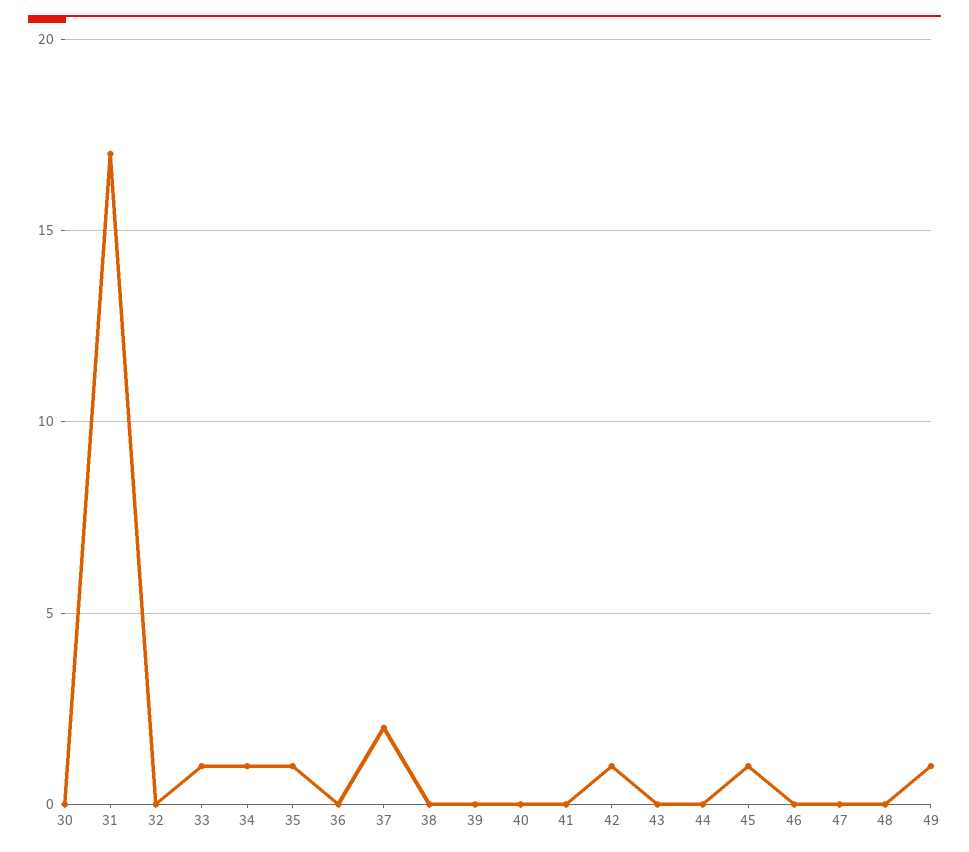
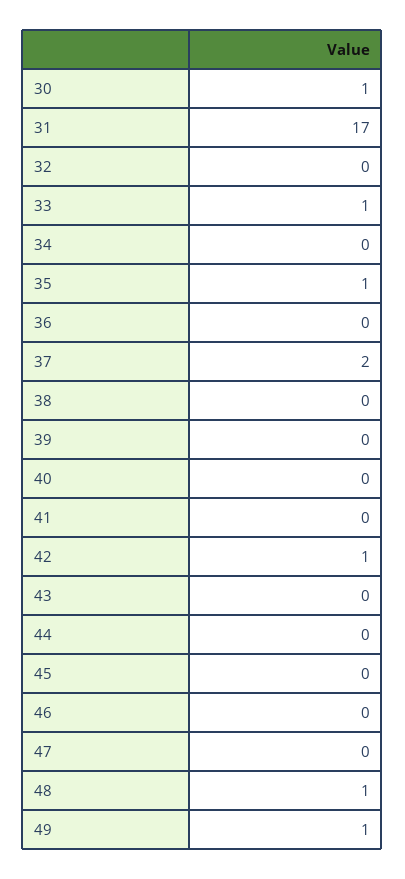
  {
-   "30": 0,
+   "30": 1,
    "31": 17,
    "32": 0,
    "33": 1,
-   "34": 1,
+   "34": 0,
    "35": 1,
    "36": 0,
    "37": 2,
    "38": 0,
    "39": 0,
    "40": 0,
    "41": 0,
    "42": 1,
    "43": 0,
    "44": 0,
-   "45": 1,
+   "45": 0,
    "46": 0,
    "47": 0,
-   "48": 0,
+   "48": 1,
    "49": 1
  }

